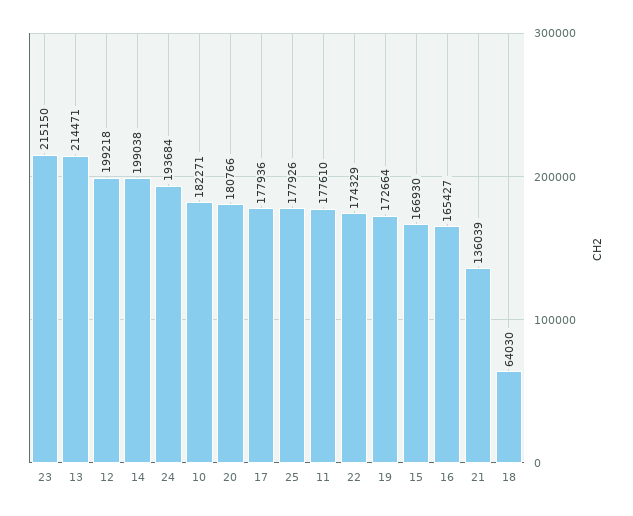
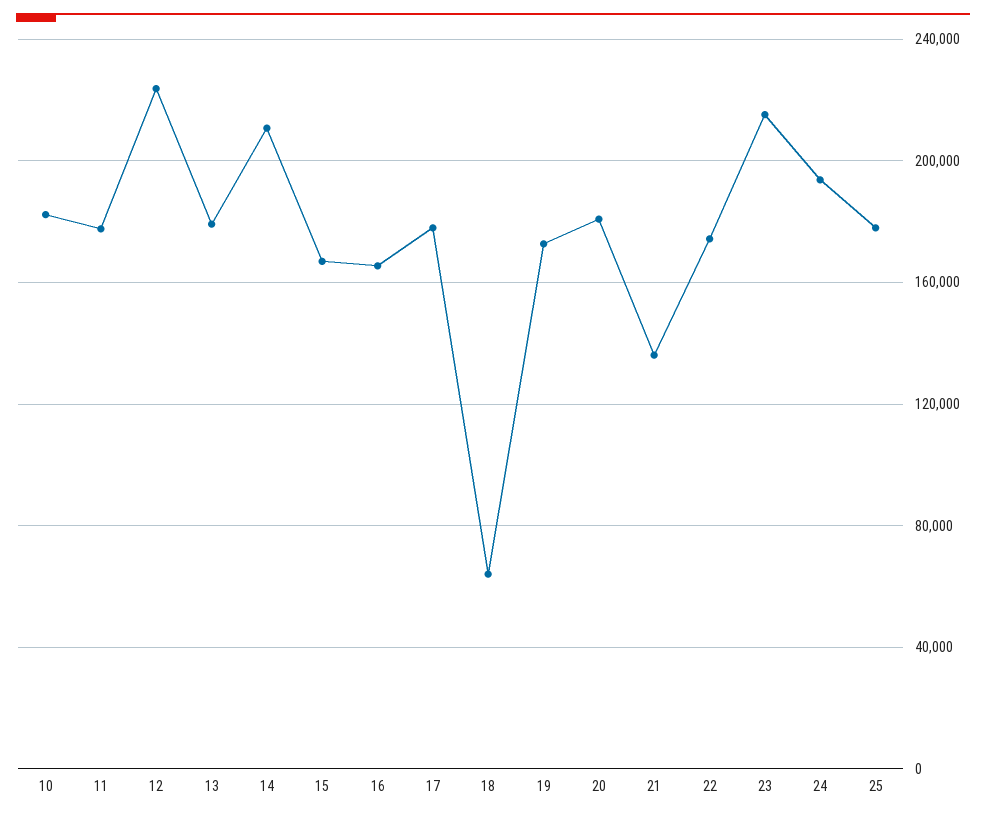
  {
    "23": 215150,
-   "13": 214471,
+   "13": 180000,
-   "12": 199218,
+   "12": 225000,
-   "14": 199038,
+   "14": 210000,
    "24": 193684,
    "10": 182271,
    "20": 180766,
    "17": 177936,
    "25": 177926,
    "11": 177610,
    "22": 174329,
    "19": 172664,
    "15": 166930,
    "16": 165427,
    "21": 136039,
    "18": 64030
  }

